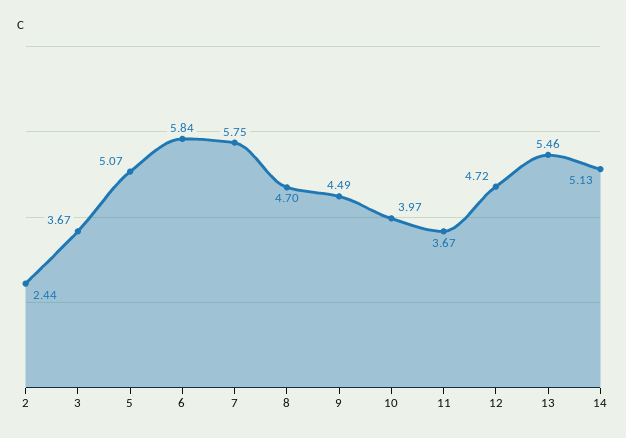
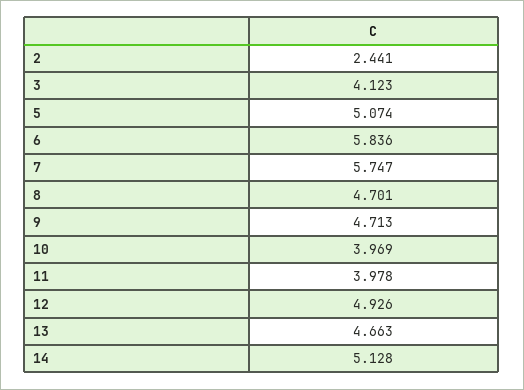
  {
    "2": 2.441,
-   "3": 3.67,
+   "3": 4.123,
    "5": 5.074,
    "6": 5.836,
    "7": 5.747,
    "8": 4.701,
-   "9": 4.49,
+   "9": 4.713,
    "10": 3.969,
-   "11": 3.67,
+   "11": 3.978,
-   "12": 4.72,
+   "12": 4.926,
-   "13": 5.46,
+   "13": 4.663,
    "14": 5.128
  }

